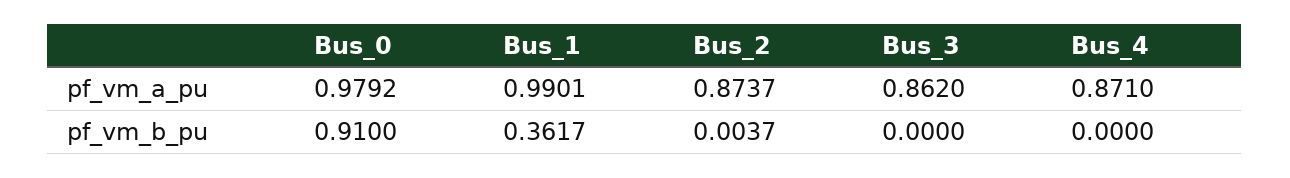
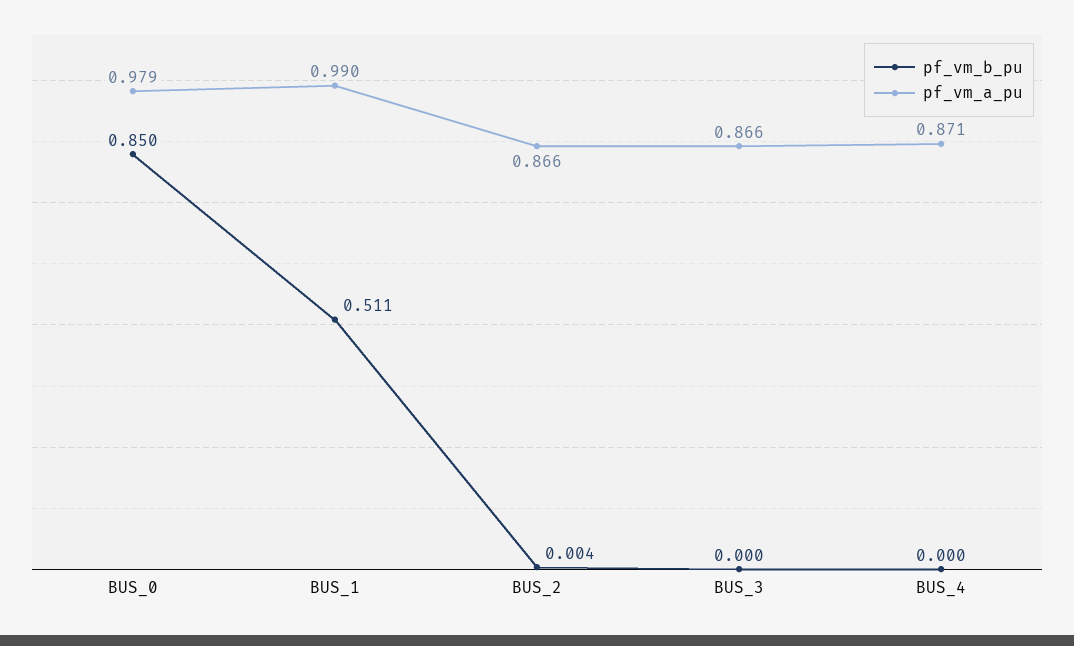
  {
    "pf_vm_a_pu": {
      "Bus_0": 0.9792,
      "Bus_1": 0.9901,
-     "Bus_2": 0.8737,
+     "Bus_2": 0.866,
-     "Bus_3": 0.862,
+     "Bus_3": 0.866,
      "Bus_4": 0.871
    },
    "pf_vm_b_pu": {
-     "Bus_0": 0.91,
+     "Bus_0": 0.85,
-     "Bus_1": 0.3617,
+     "Bus_1": 0.511,
      "Bus_2": 0.0037,
      "Bus_3": 0,
      "Bus_4": 0
    }
  }

